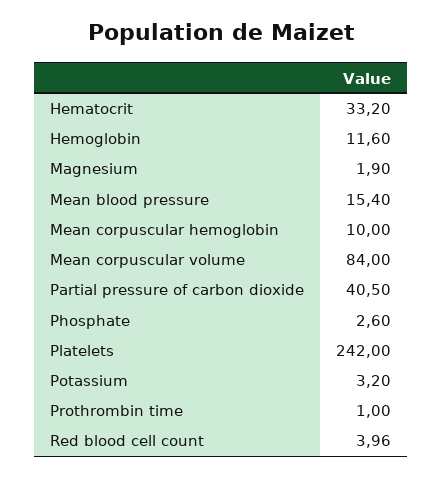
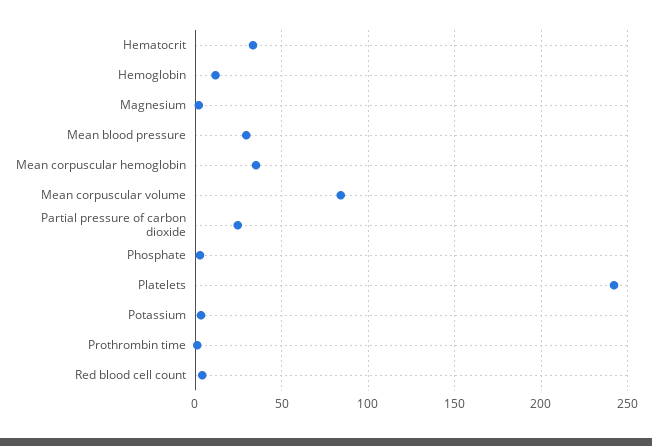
  {
    "Hematocrit": 33.2,
    "Hemoglobin": 11.6,
    "Magnesium": 1.9,
-   "Mean blood pressure": 15.4,
+   "Mean blood pressure": 30,
-   "Mean corpuscular hemoglobin": 10,
+   "Mean corpuscular hemoglobin": 35,
    "Mean corpuscular volume": 84,
-   "Partial pressure of carbon dioxide": 40.5,
+   "Partial pressure of carbon dioxide": 25,
    "Phosphate": 2.6,
    "Platelets": 242,
    "Potassium": 3.2,
    "Prothrombin time": 1,
    "Red blood cell count": 3.96
  }

